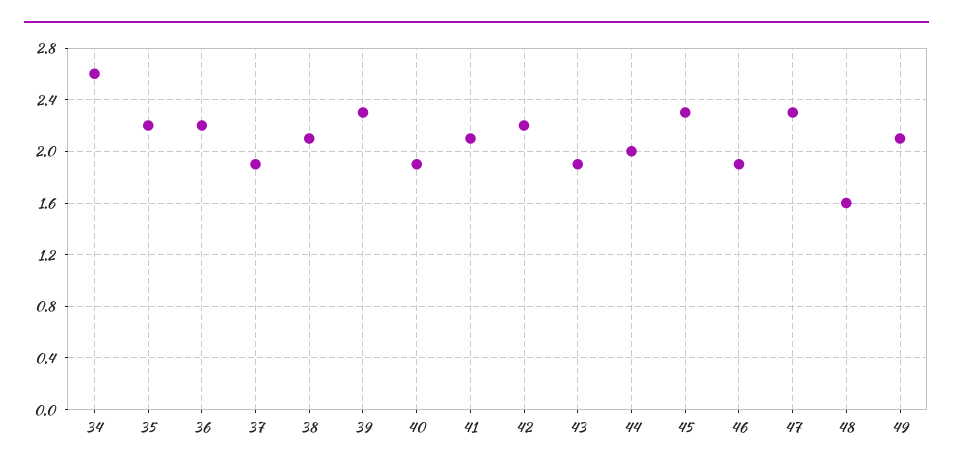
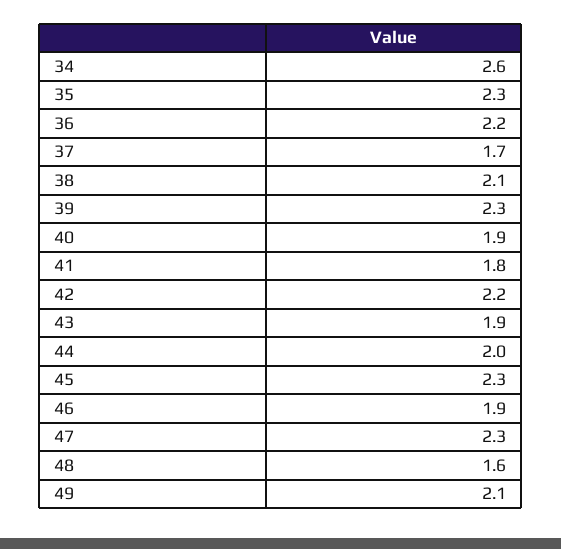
  {
    "34": 2.6,
-   "35": 2.2,
+   "35": 2.3,
    "36": 2.2,
-   "37": 1.9,
+   "37": 1.7,
    "38": 2.1,
    "39": 2.3,
    "40": 1.9,
-   "41": 2.1,
+   "41": 1.8,
    "42": 2.2,
    "43": 1.9,
    "44": 2,
    "45": 2.3,
    "46": 1.9,
    "47": 2.3,
    "48": 1.6,
    "49": 2.1
  }

